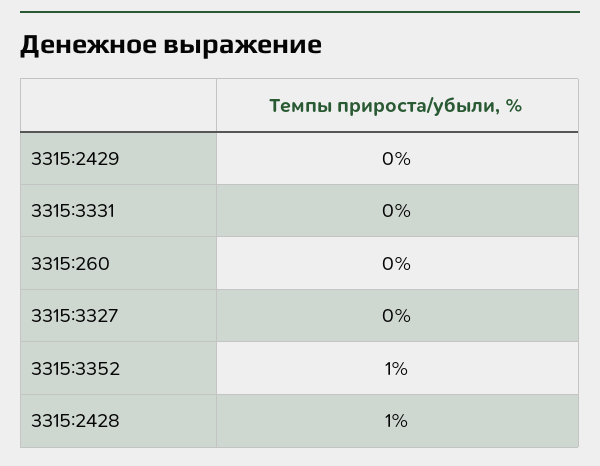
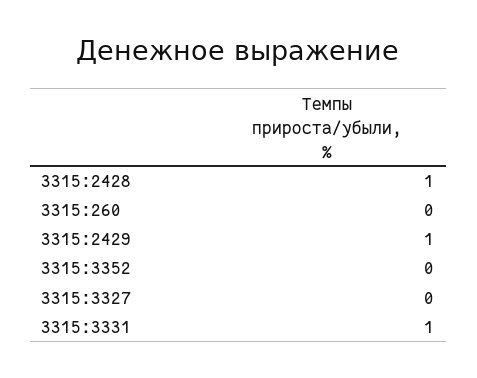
  {
-   "3315:2429": 0,
+   "3315:2429": 1,
-   "3315:3331": 0,
+   "3315:3331": 1,
    "3315:260": 0,
    "3315:3327": 0,
-   "3315:3352": 1,
+   "3315:3352": 0,
    "3315:2428": 1
  }

